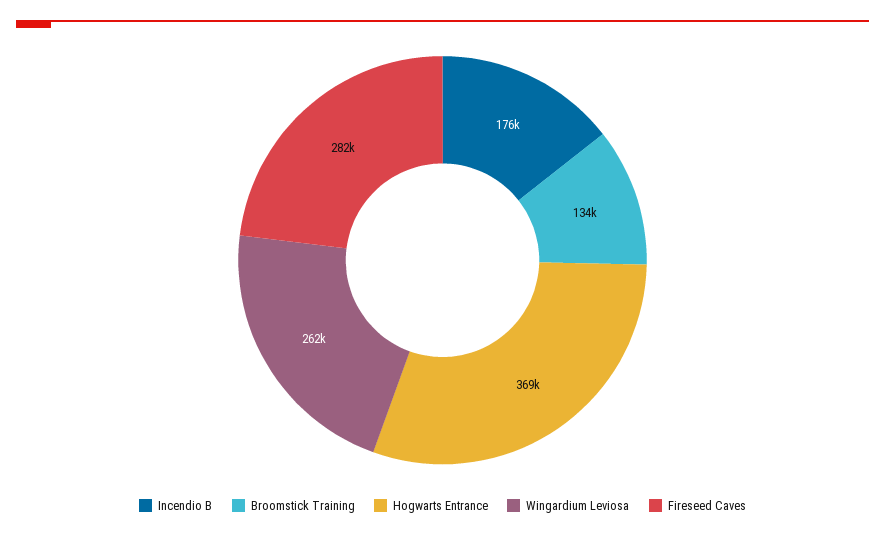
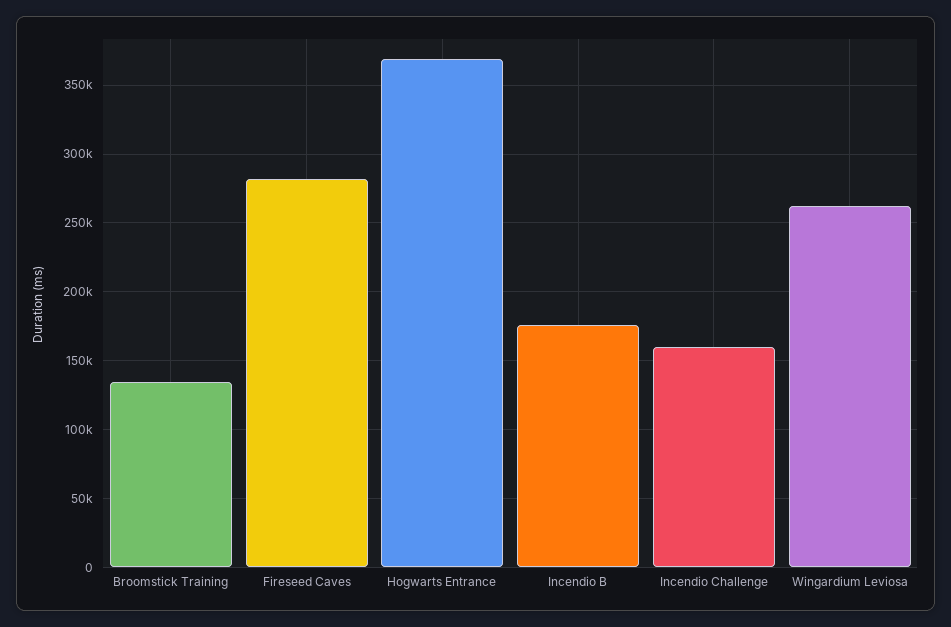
  {
    "Incendio B": 176000,
    "Broomstick Training": 134000,
    "Hogwarts Entrance": 369000,
    "Wingardium Leviosa": 262000,
-   "Fireseed Caves": 282000
+   "Fireseed Caves": 282000,
+   "Incendio Challenge": 160000
  }

